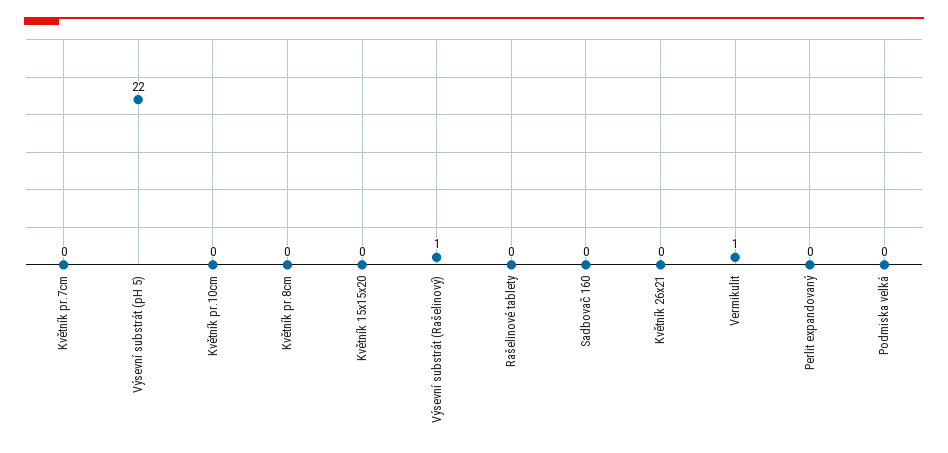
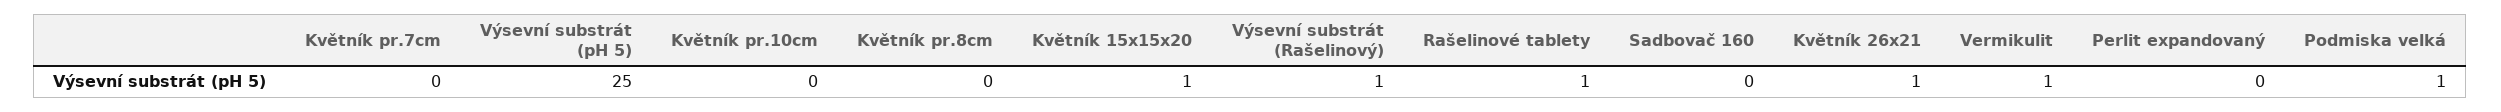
  {
    "Květník pr.7cm": 0,
-   "Výsevní substrát (pH 5)": 22,
+   "Výsevní substrát (pH 5)": 25,
    "Květník pr.10cm": 0,
    "Květník pr.8cm": 0,
-   "Květník 15x15x20": 0,
+   "Květník 15x15x20": 1,
    "Výsevní substrát (Rašelinový)": 1,
-   "Rašelinové tablety": 0,
+   "Rašelinové tablety": 1,
    "Sadbovač 160": 0,
-   "Květník 26x21": 0,
+   "Květník 26x21": 1,
    "Vermikulit": 1,
    "Perlit expandovaný": 0,
-   "Podmiska velká": 0
+   "Podmiska velká": 1
  }

